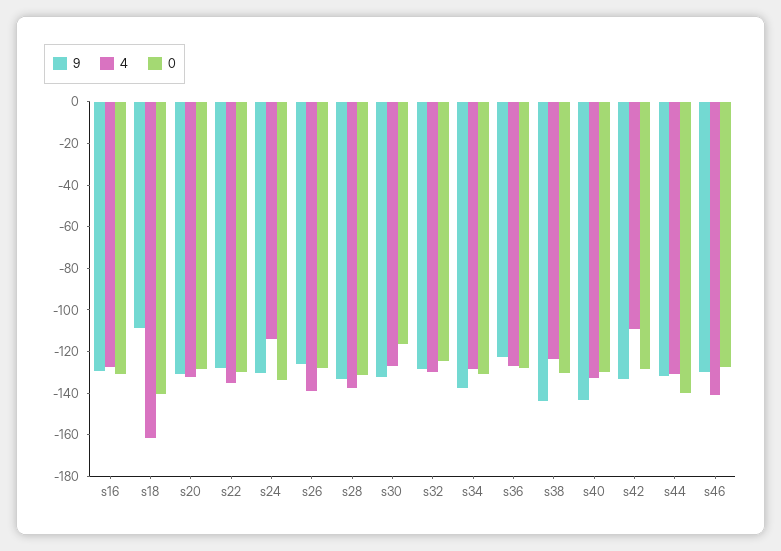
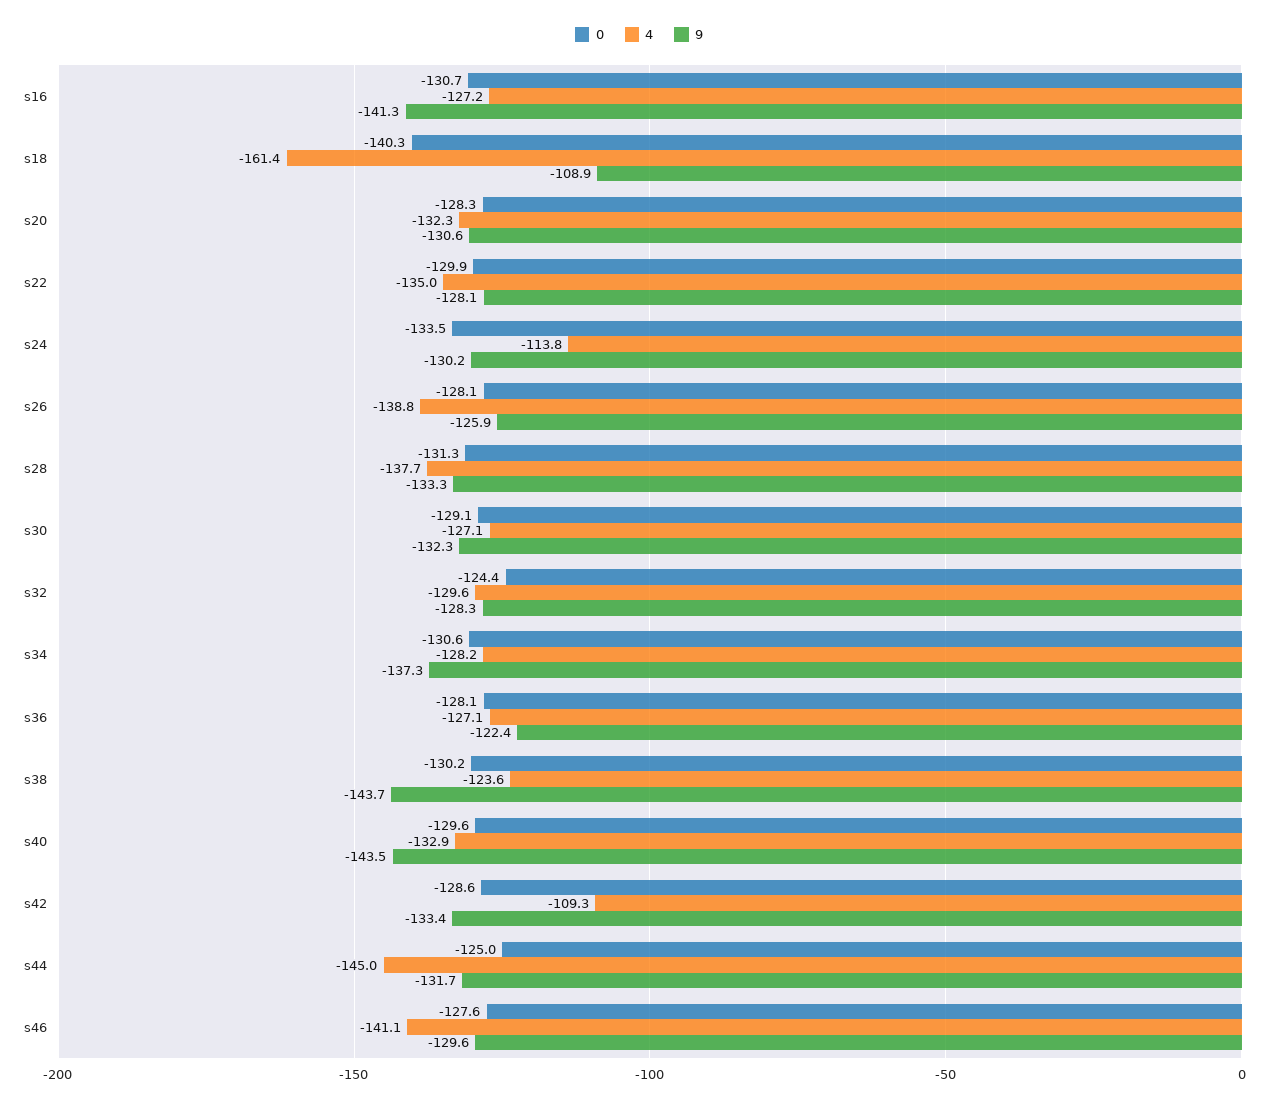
  {
    "9": {
-     "s16": -130,
+     "s16": -141.3,
      "s18": -108.9,
      "s20": -130.6,
      "s22": -128.1,
      "s24": -130.2,
      "s26": -125.9,
      "s28": -133.3,
      "s30": -132.3,
      "s32": -128.3,
      "s34": -137.3,
      "s36": -122.4,
      "s38": -143.7,
      "s40": -143.5,
      "s42": -133.4,
      "s44": -131.7,
      "s46": -129.6
    },
    "4": {
      "s16": -127.2,
      "s18": -161.4,
      "s20": -132.3,
      "s22": -135,
      "s24": -113.8,
      "s26": -138.8,
      "s28": -137.7,
      "s30": -127.1,
      "s32": -129.6,
      "s34": -128.2,
      "s36": -127.1,
      "s38": -123.6,
      "s40": -132.9,
      "s42": -109.3,
-     "s44": -130,
+     "s44": -145,
      "s46": -141.1
    },
    "0": {
      "s16": -130.7,
      "s18": -140.3,
      "s20": -128.3,
      "s22": -129.9,
      "s24": -133.5,
      "s26": -128.1,
      "s28": -131.3,
-     "s30": -115,
+     "s30": -129.1,
      "s32": -124.4,
      "s34": -130.6,
      "s36": -128.1,
      "s38": -130.2,
      "s40": -129.6,
      "s42": -128.6,
-     "s44": -140,
+     "s44": -125,
      "s46": -127.6
    }
  }

